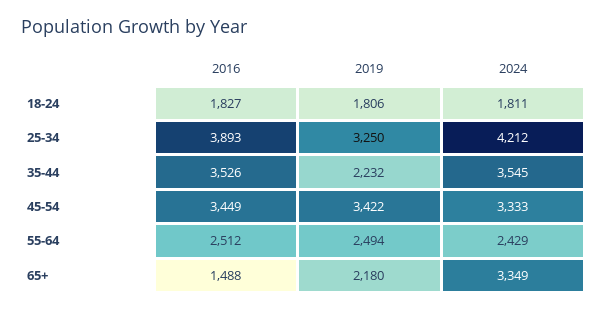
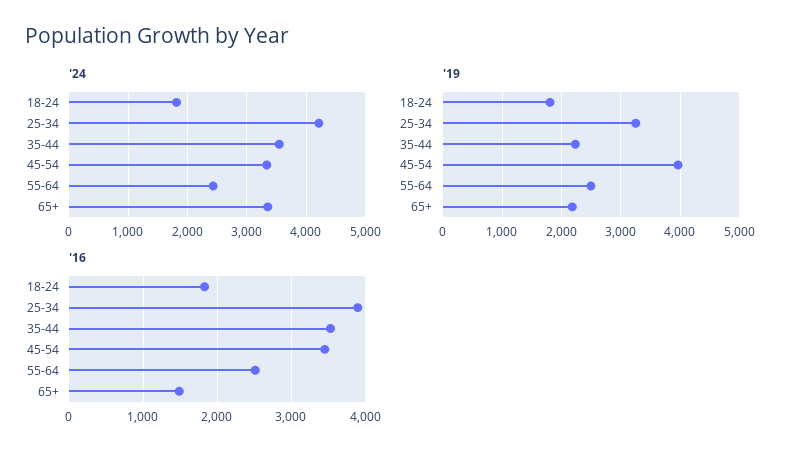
  {
    "2016": {
      "18-24": 1827,
      "25-34": 3893,
      "35-44": 3526,
      "45-54": 3449,
      "55-64": 2512,
      "65+": 1488
    },
    "2019": {
      "18-24": 1806,
      "25-34": 3250,
      "35-44": 2232,
-     "45-54": 3422,
+     "45-54": 4000,
      "55-64": 2494,
      "65+": 2180
    },
    "2024": {
      "18-24": 1811,
      "25-34": 4212,
      "35-44": 3545,
      "45-54": 3333,
      "55-64": 2429,
      "65+": 3349
    }
  }

